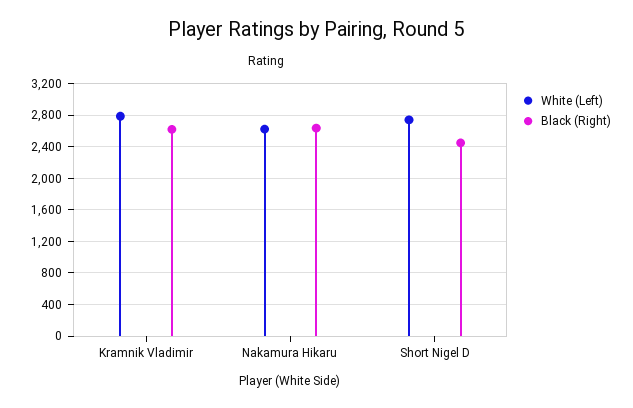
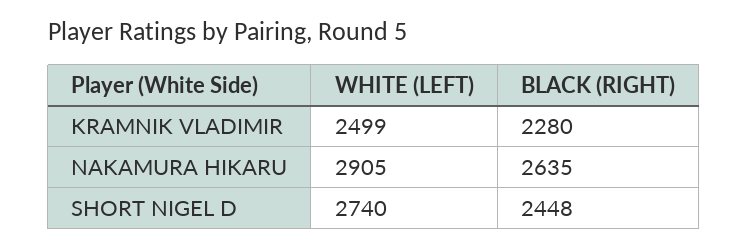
  {
    "White (Left)": {
-     "Kramnik Vladimir": 2800,
+     "Kramnik Vladimir": 2499,
-     "Nakamura Hikaru": 2600,
+     "Nakamura Hikaru": 2905,
      "Short Nigel D": 2740
    },
    "Black (Right)": {
-     "Kramnik Vladimir": 2600,
+     "Kramnik Vladimir": 2280,
      "Nakamura Hikaru": 2635,
      "Short Nigel D": 2448
    }
  }

